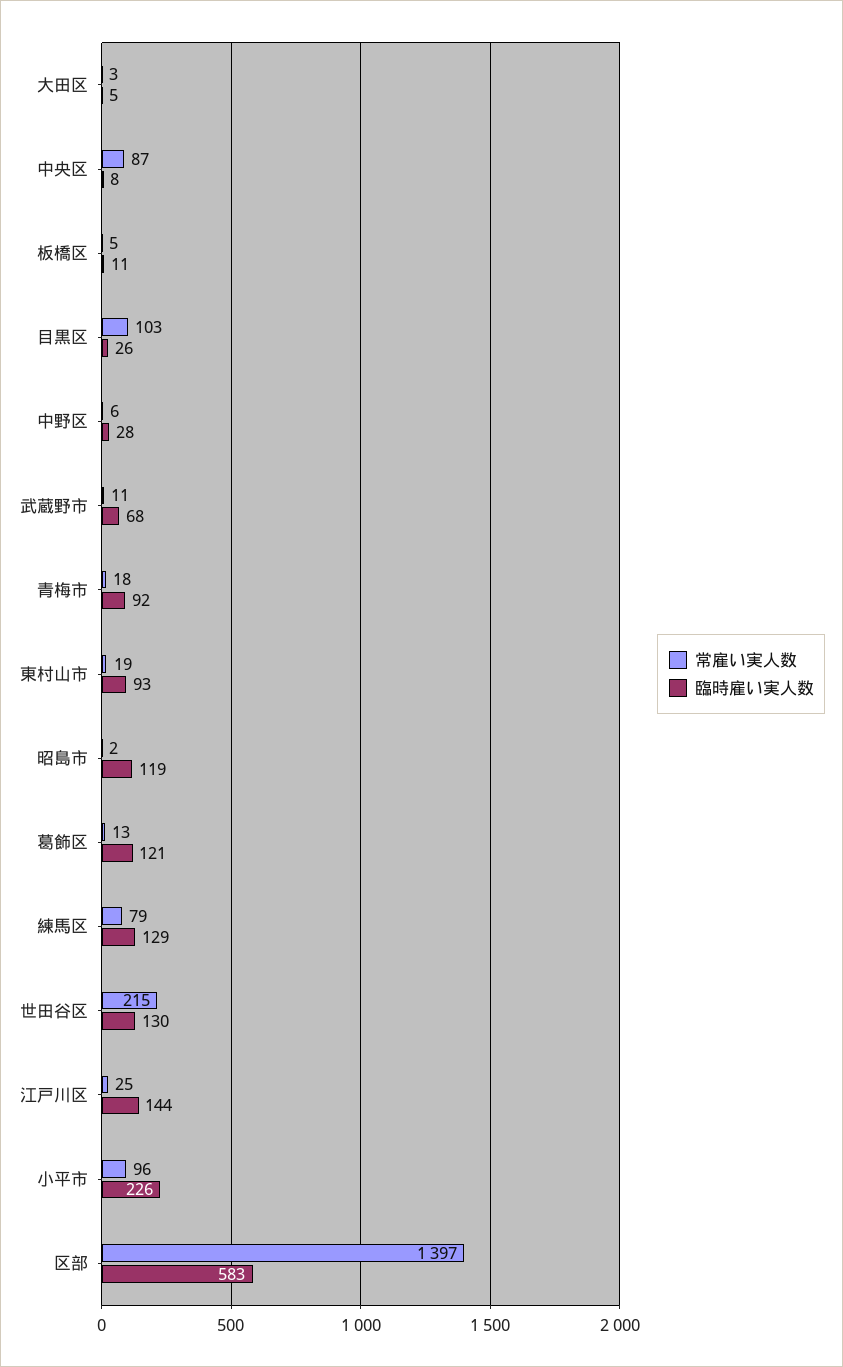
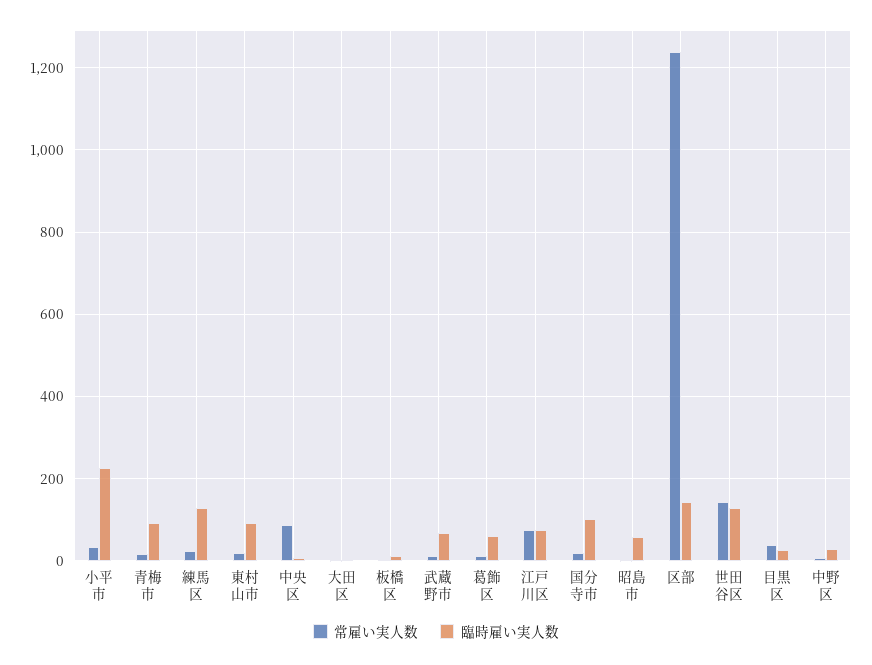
  {
    "常雇い実人数": {
      "大田区": 3,
      "中央区": 87,
      "板橋区": 5,
-     "目黒区": 103,
+     "目黒区": 40,
      "中野区": 6,
      "武蔵野市": 11,
      "青梅市": 18,
      "東村山市": 19,
      "昭島市": 2,
      "葛飾区": 13,
-     "練馬区": 79,
+     "練馬区": 20,
-     "世田谷区": 215,
+     "世田谷区": 140,
-     "江戸川区": 25,
+     "江戸川区": 80,
-     "小平市": 96,
+     "小平市": 40,
-     "区部": 1397
+     "区部": 1240,
+     "国分寺市": 20
    },
    "臨時雇い実人数": {
      "大田区": 5,
      "中央区": 8,
      "板橋区": 11,
      "目黒区": 26,
      "中野区": 28,
      "武蔵野市": 68,
      "青梅市": 92,
      "東村山市": 93,
-     "昭島市": 119,
+     "昭島市": 60,
-     "葛飾区": 121,
+     "葛飾区": 60,
      "練馬区": 129,
      "世田谷区": 130,
-     "江戸川区": 144,
+     "江戸川区": 80,
      "小平市": 226,
-     "区部": 583
+     "区部": 140,
+     "国分寺市": 100
    }
  }

